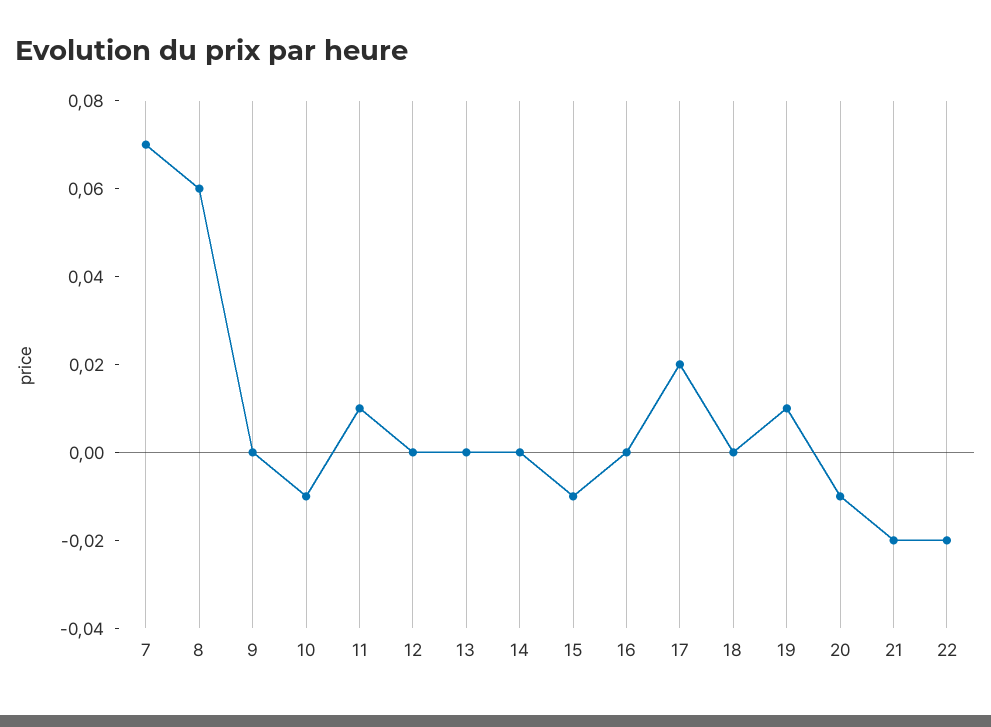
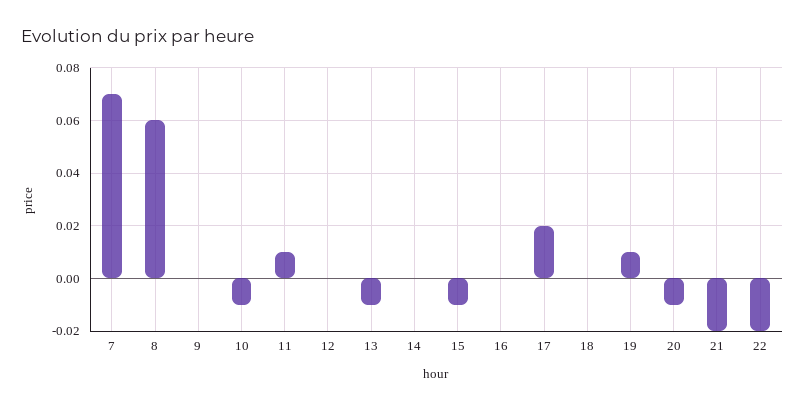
  {
    "7": 0.07,
    "8": 0.06,
    "9": 0,
    "10": -0.01,
    "11": 0.01,
    "12": 0,
-   "13": 0,
+   "13": -0.01,
    "14": 0,
    "15": -0.01,
    "16": 0,
    "17": 0.02,
    "18": 0,
    "19": 0.01,
    "20": -0.01,
    "21": -0.02,
    "22": -0.02
  }

